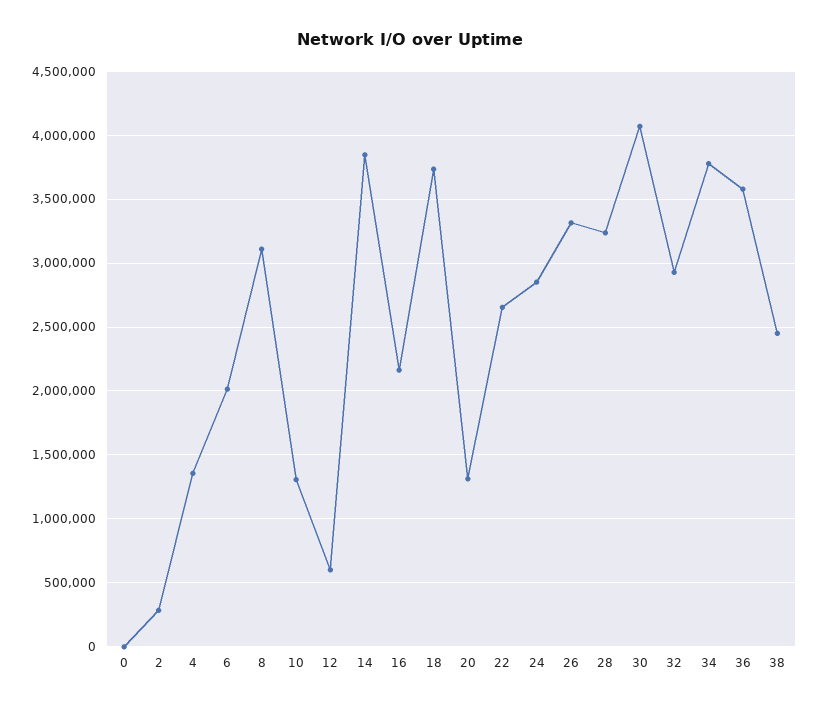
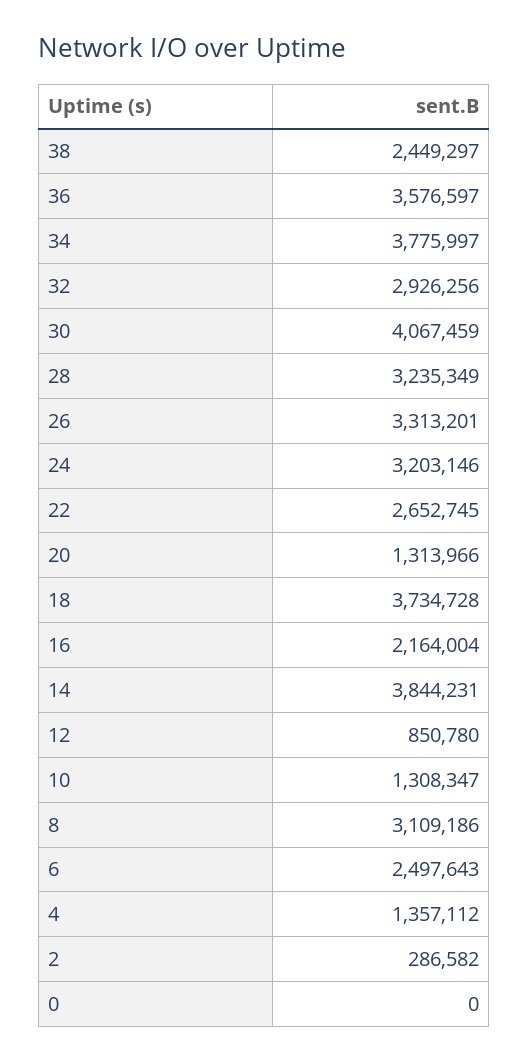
  {
    "0": 0,
    "2": 286582,
    "4": 1357112,
-   "6": 2000000,
+   "6": 2497643,
    "8": 3109186,
    "10": 1308347,
-   "12": 600000,
+   "12": 850780,
    "14": 3844231,
    "16": 2164004,
    "18": 3734728,
    "20": 1313966,
    "22": 2652745,
-   "24": 2850000,
+   "24": 3203146,
    "26": 3313201,
    "28": 3235349,
    "30": 4067459,
    "32": 2926256,
    "34": 3775997,
    "36": 3576597,
    "38": 2449297
  }

